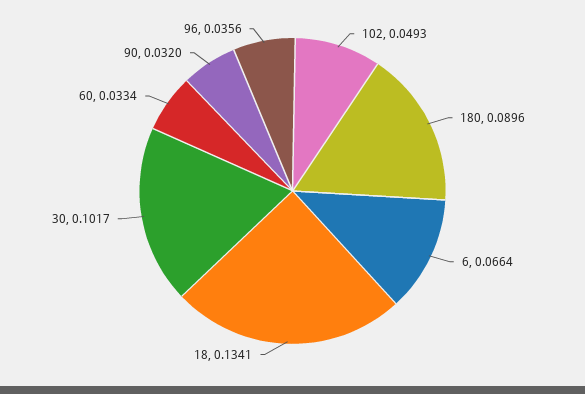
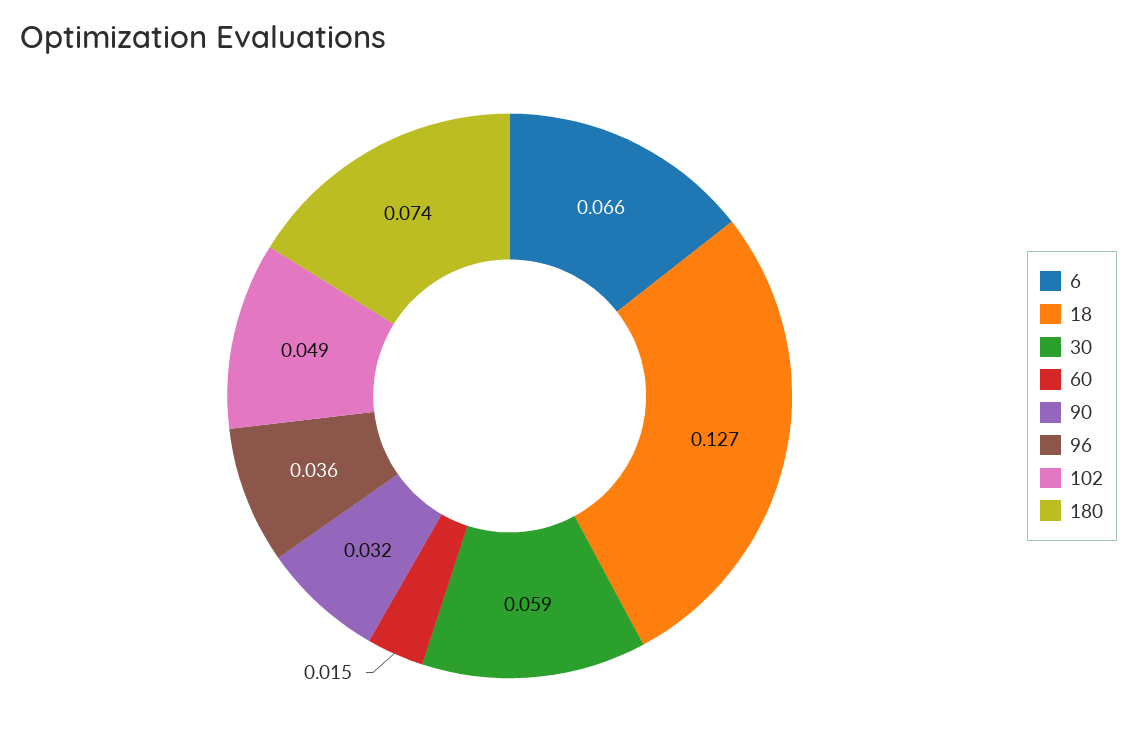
  {
    "102": 0.0493,
-   "180": 0.0896,
+   "180": 0.074,
    "6": 0.0664,
-   "18": 0.1341,
+   "18": 0.127,
-   "30": 0.1017,
+   "30": 0.059,
-   "60": 0.0334,
+   "60": 0.015,
    "90": 0.032,
    "96": 0.0356
  }

